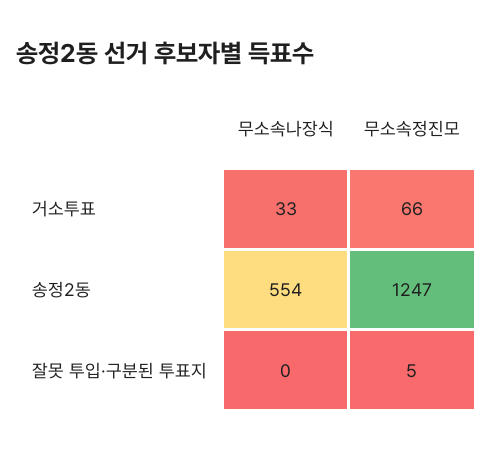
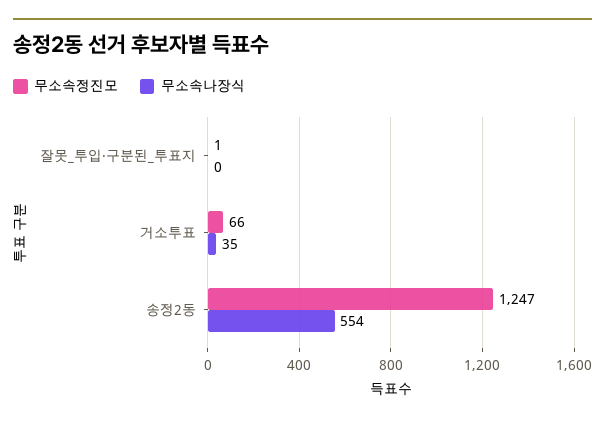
  {
    "무소속나장식": {
-     "거소투표": 33,
+     "거소투표": 35,
      "송정2동": 554,
      "잘못 투입·구분된 투표지": 0
    },
    "무소속정진모": {
      "거소투표": 66,
      "송정2동": 1247,
-     "잘못 투입·구분된 투표지": 5
+     "잘못 투입·구분된 투표지": 1
    }
  }

